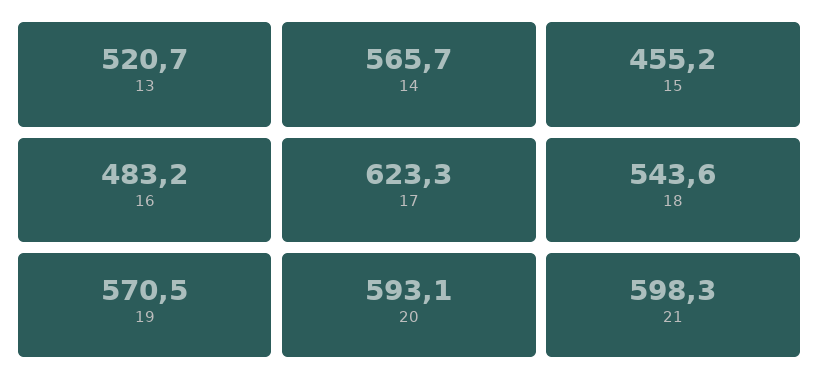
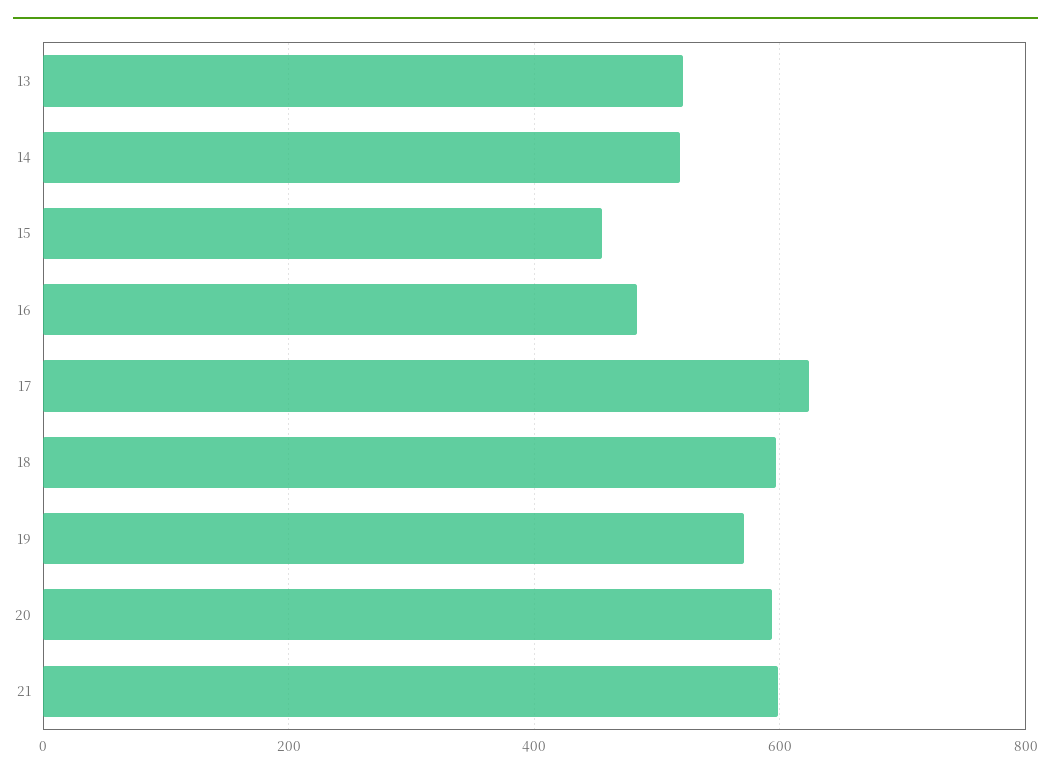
  {
    "13": 520.7,
-   "14": 565.7,
+   "14": 520,
    "15": 455.2,
    "16": 483.2,
    "17": 623.3,
-   "18": 543.6,
+   "18": 600,
    "19": 570.5,
    "20": 593.1,
    "21": 598.3
  }

